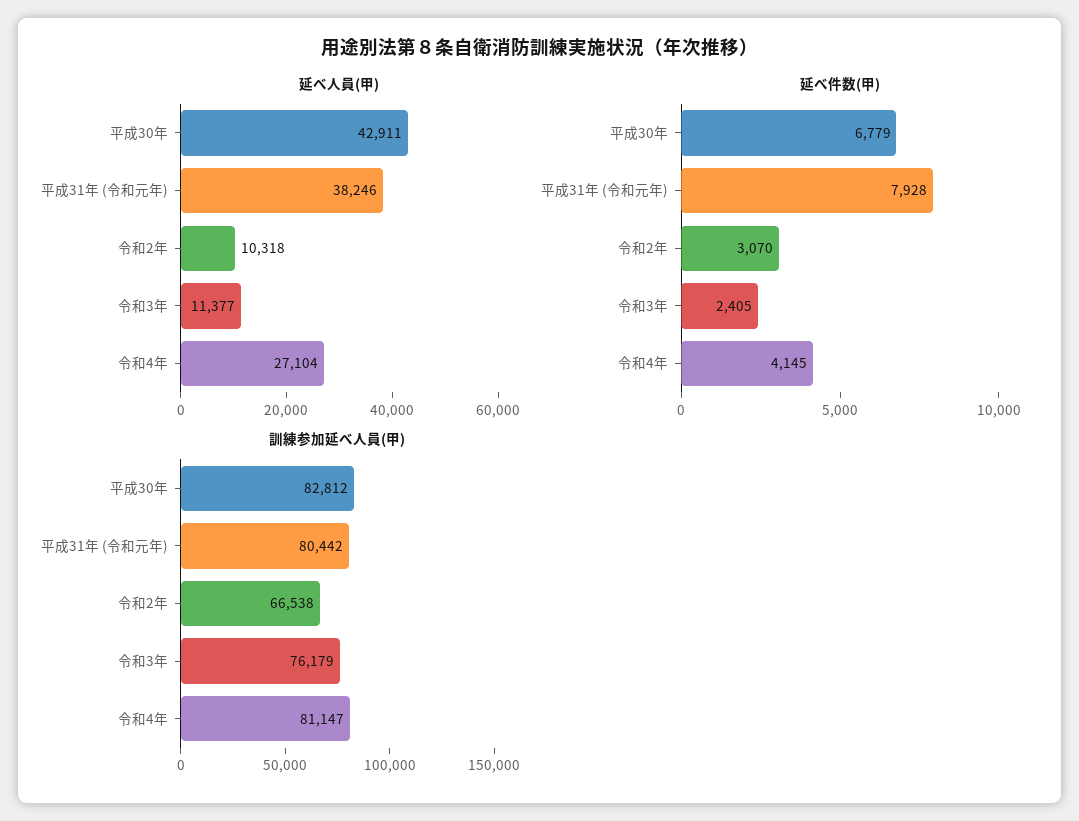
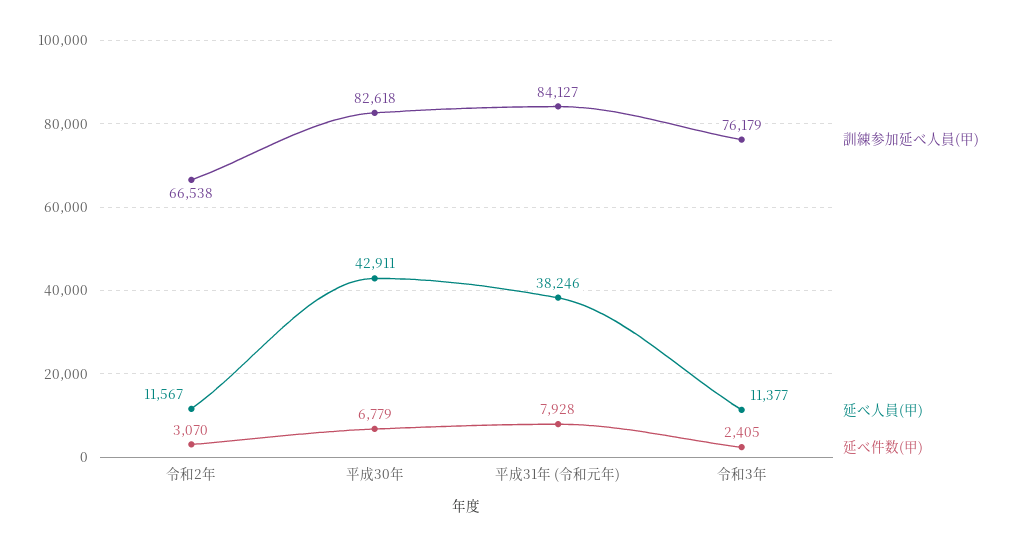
  {
    "延べ人員(甲)": {
      "平成30年": 42911,
      "平成31年 (令和元年)": 38246,
-     "令和2年": 10318,
+     "令和2年": 11567,
-     "令和3年": 11377,
+     "令和3年": 11377
-     "令和4年": 27104
    },
    "延べ件数(甲)": {
      "平成30年": 6779,
      "平成31年 (令和元年)": 7928,
      "令和2年": 3070,
-     "令和3年": 2405,
+     "令和3年": 2405
-     "令和4年": 4145
    },
    "訓練参加延べ人員(甲)": {
-     "平成30年": 82812,
+     "平成30年": 82618,
-     "平成31年 (令和元年)": 80442,
+     "平成31年 (令和元年)": 84127,
      "令和2年": 66538,
-     "令和3年": 76179,
+     "令和3年": 76179
-     "令和4年": 81147
    }
  }

